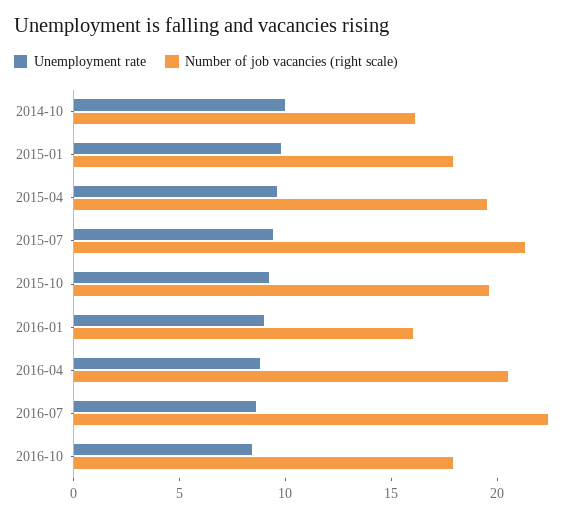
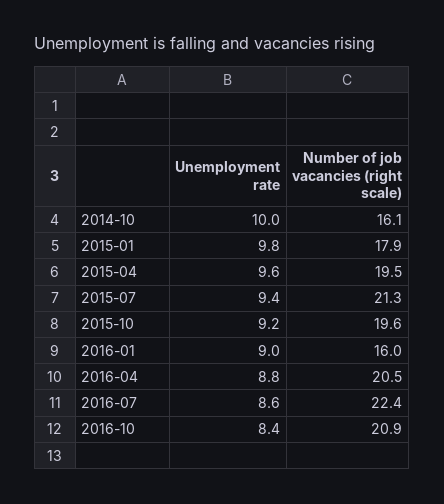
  {
    "Unemployment rate": {
      "2014-10": 10,
      "2015-01": 9.8,
      "2015-04": 9.6,
      "2015-07": 9.4,
      "2015-10": 9.2,
      "2016-01": 9,
      "2016-04": 8.8,
      "2016-07": 8.6,
      "2016-10": 8.4
    },
    "Number of job vacancies (right scale)": {
      "2014-10": 16.1,
      "2015-01": 17.9,
      "2015-04": 19.5,
      "2015-07": 21.3,
      "2015-10": 19.6,
      "2016-01": 16,
      "2016-04": 20.5,
      "2016-07": 22.4,
-     "2016-10": 18
+     "2016-10": 20.9
    }
  }

